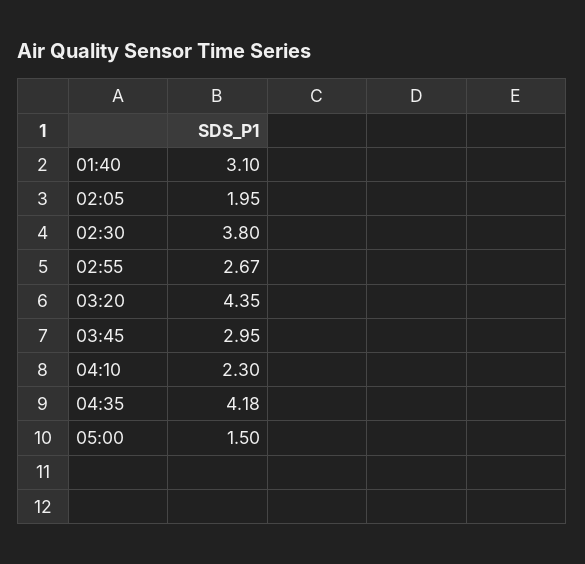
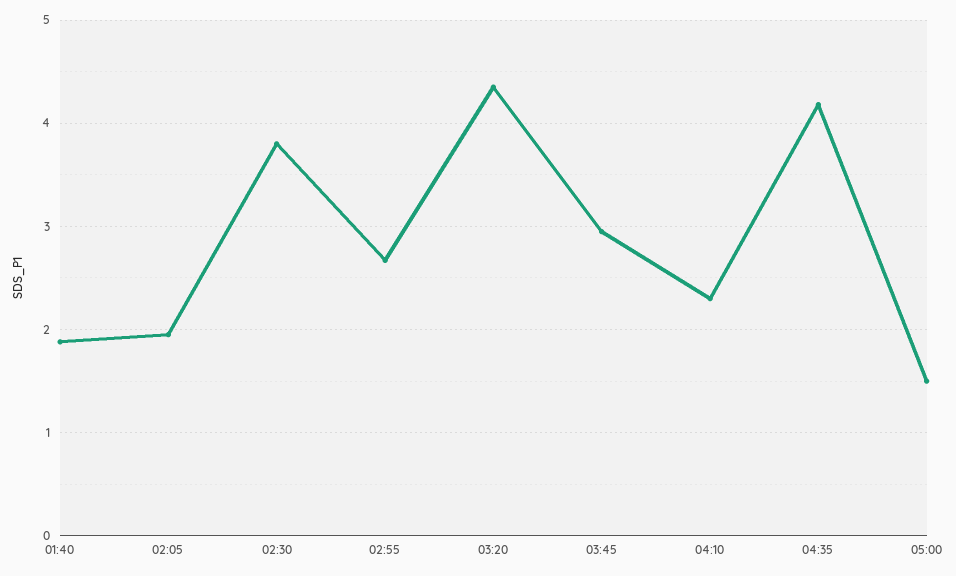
  {
-   "01:40": 3.1,
+   "01:40": 1.9,
    "02:05": 1.95,
    "02:30": 3.8,
    "02:55": 2.67,
    "03:20": 4.35,
    "03:45": 2.95,
    "04:10": 2.3,
    "04:35": 4.18,
    "05:00": 1.5
  }

